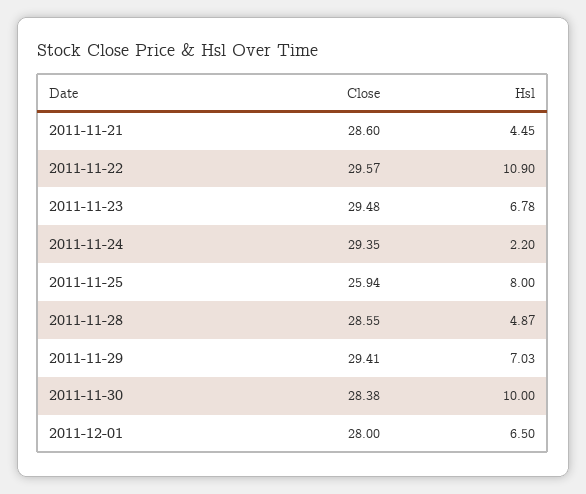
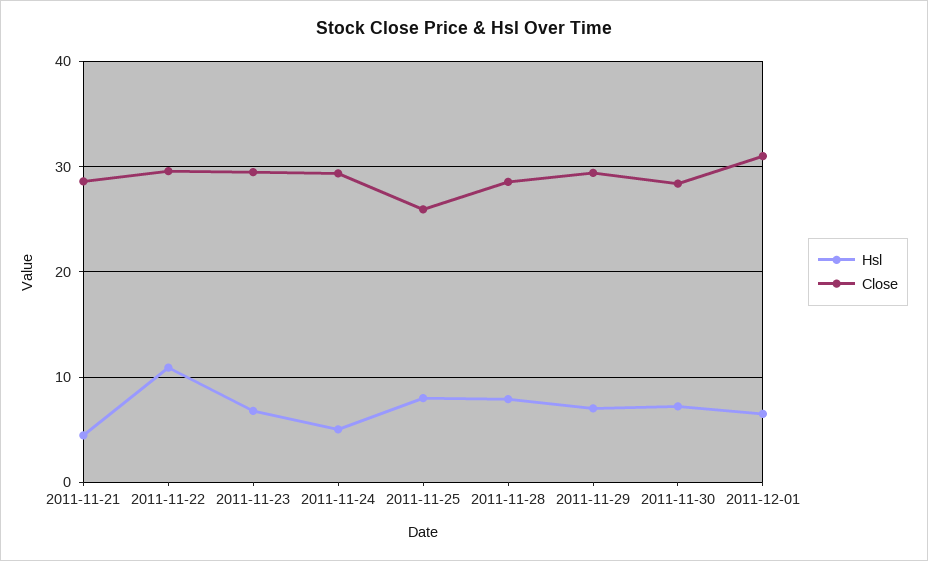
  {
    "Close": {
      "2011-11-21": 28.6,
      "2011-11-22": 29.57,
      "2011-11-23": 29.48,
      "2011-11-24": 29.35,
      "2011-11-25": 25.94,
      "2011-11-28": 28.55,
      "2011-11-29": 29.41,
      "2011-11-30": 28.38,
-     "2011-12-01": 28
+     "2011-12-01": 31
    },
    "Hsl": {
      "2011-11-21": 4.45,
      "2011-11-22": 10.9,
      "2011-11-23": 6.78,
-     "2011-11-24": 2.2,
+     "2011-11-24": 5,
      "2011-11-25": 8,
-     "2011-11-28": 4.87,
+     "2011-11-28": 8,
      "2011-11-29": 7.03,
-     "2011-11-30": 10,
+     "2011-11-30": 7,
      "2011-12-01": 6.5
    }
  }

